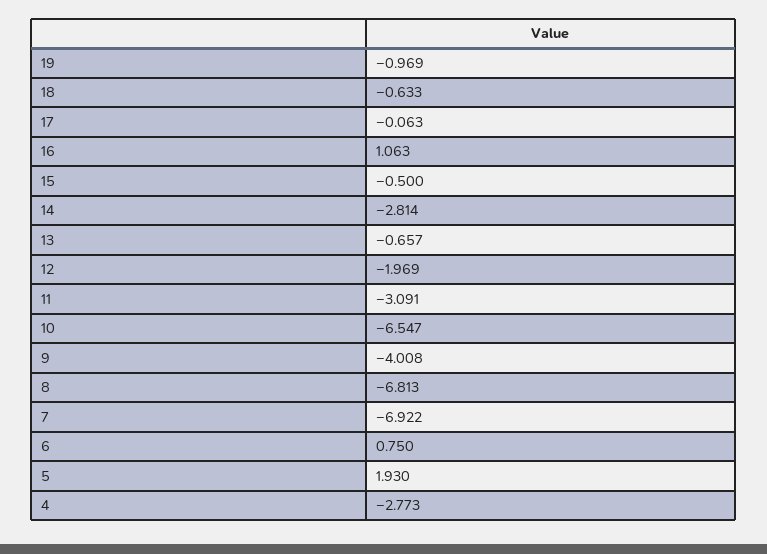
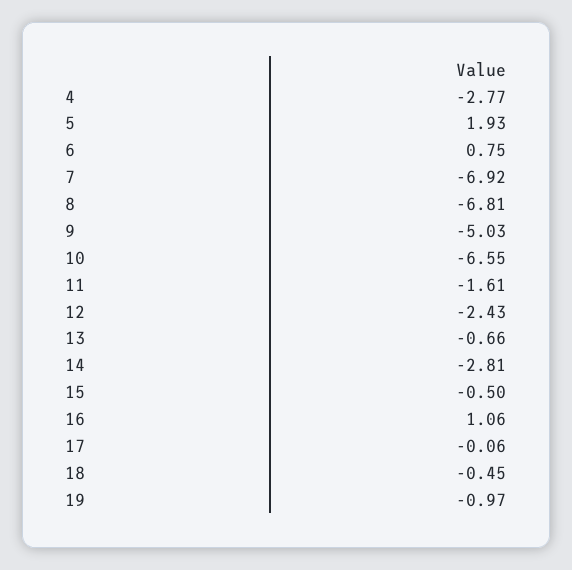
  {
    "19": -0.969,
-   "18": -0.633,
+   "18": -0.45,
    "17": -0.063,
    "16": 1.063,
    "15": -0.5,
    "14": -2.814,
    "13": -0.657,
-   "12": -1.969,
+   "12": -2.43,
-   "11": -3.091,
+   "11": -1.61,
    "10": -6.547,
-   "9": -4.008,
+   "9": -5.03,
    "8": -6.813,
    "7": -6.922,
    "6": 0.75,
    "5": 1.93,
    "4": -2.773
  }

